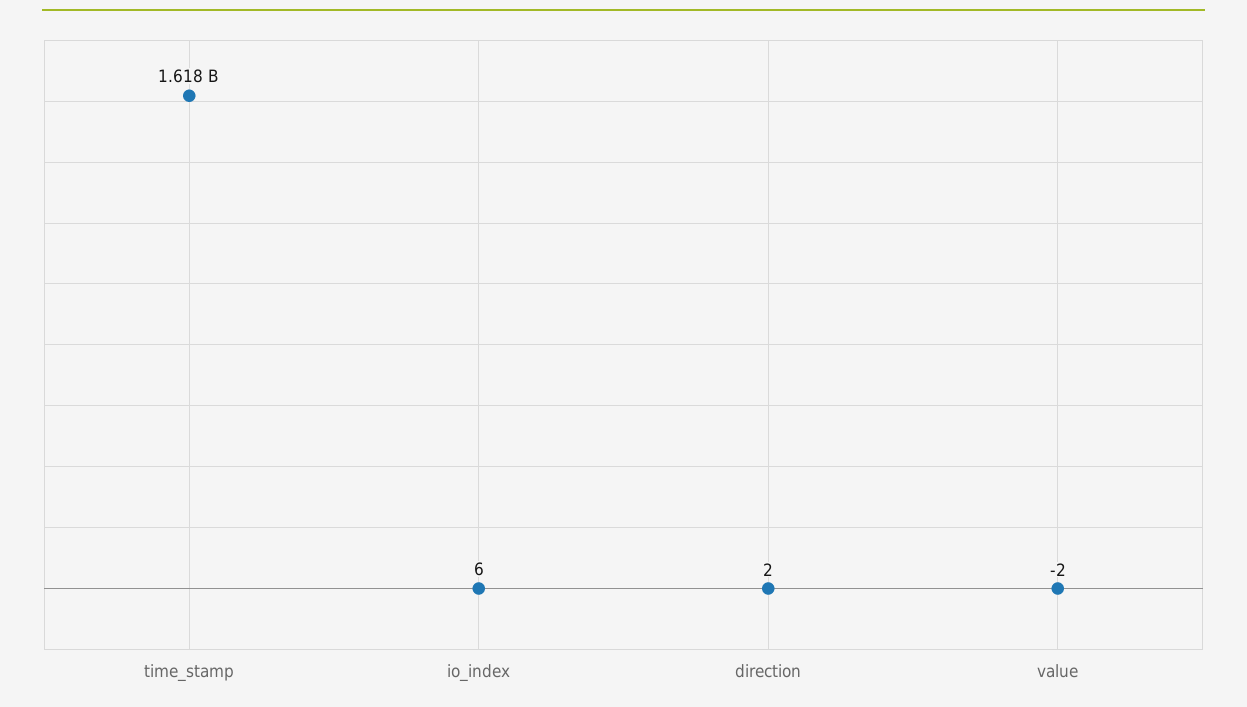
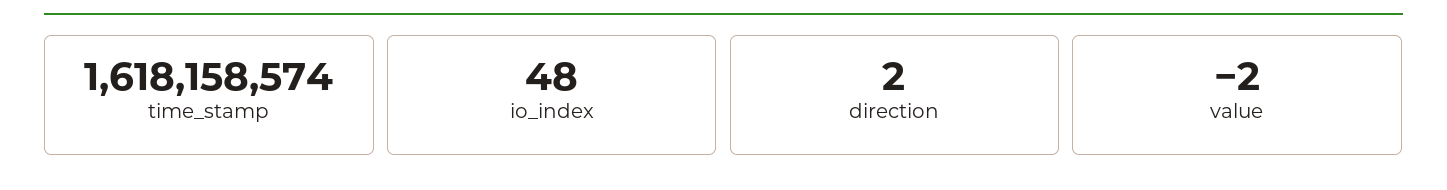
  {
    "time_stamp": 1618158574,
-   "io_index": 6,
+   "io_index": 48,
    "direction": 2,
    "value": -2
  }

